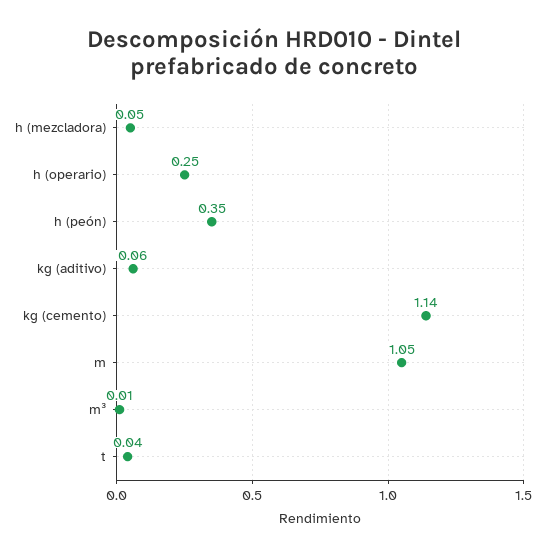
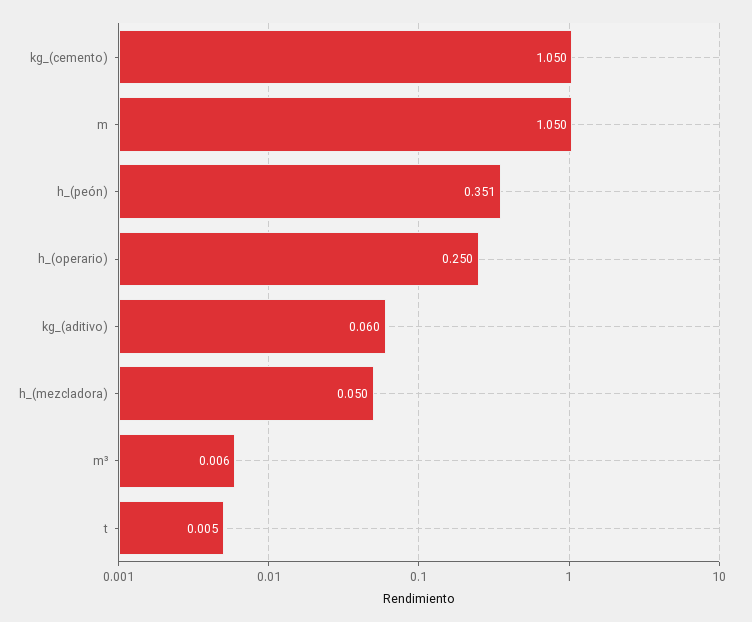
  {
    "h (mezcladora)": 0.05,
    "h (operario)": 0.25,
    "h (peón)": 0.351,
    "kg (aditivo)": 0.06,
-   "kg (cemento)": 1.14,
+   "kg (cemento)": 1.05,
    "m": 1.05,
    "m³": 0.006,
-   "t": 0.04
+   "t": 0.005
  }

